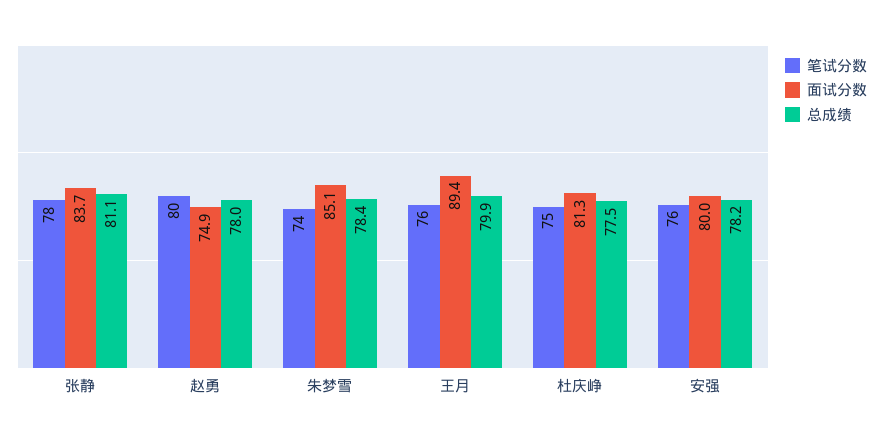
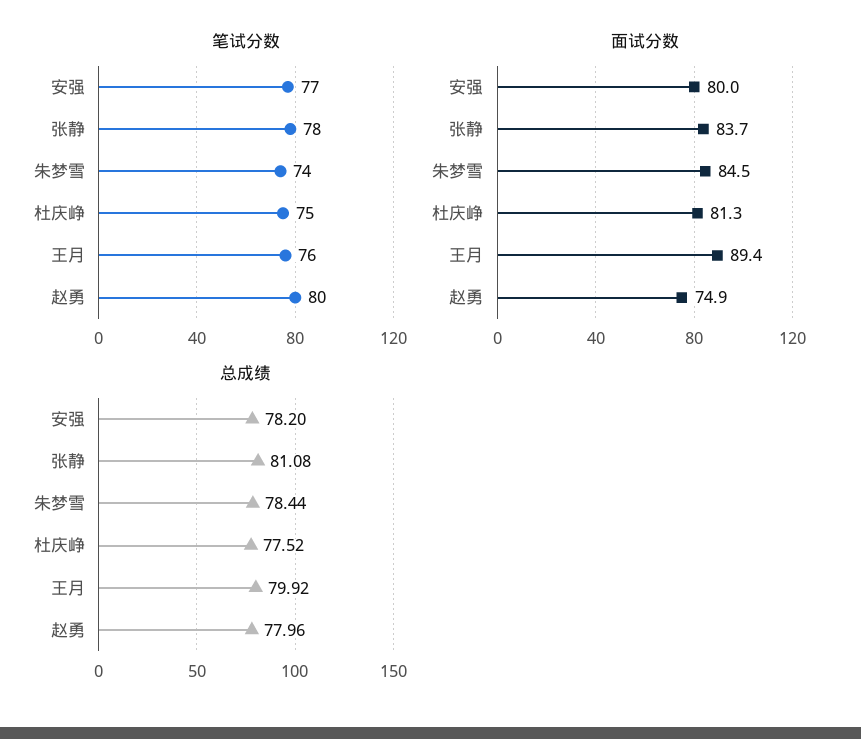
  {
    "笔试分数": {
      "张静": 78,
      "赵勇": 80,
      "朱梦雪": 74,
      "王月": 76,
      "杜庆峥": 75,
-     "安强": 76
+     "安强": 77
    },
    "面试分数": {
      "张静": 83.7,
      "赵勇": 74.9,
-     "朱梦雪": 85.1,
+     "朱梦雪": 84.5,
      "王月": 89.4,
      "杜庆峥": 81.3,
      "安强": 80
    },
    "总成绩": {
      "张静": 81.08,
      "赵勇": 77.96,
      "朱梦雪": 78.44,
      "王月": 79.92,
      "杜庆峥": 77.52,
      "安强": 78.2
    }
  }

